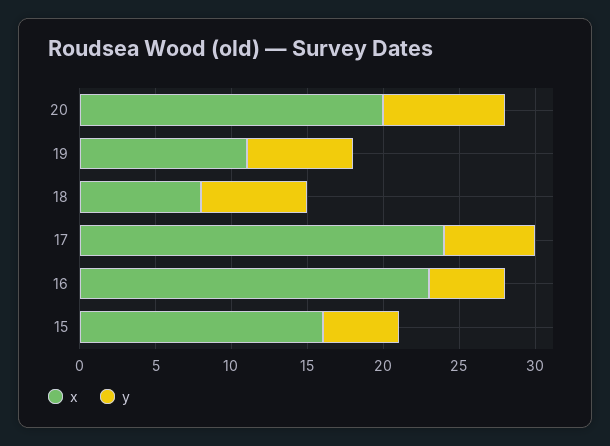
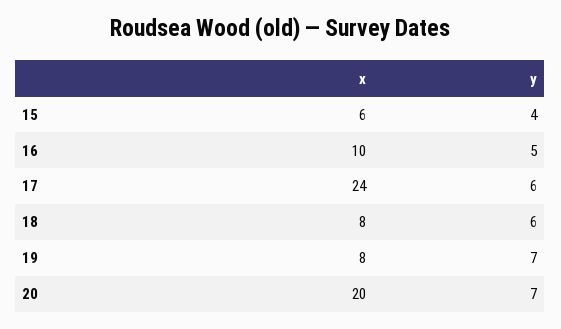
  {
    "x": {
      "20": 20,
-     "19": 11,
+     "19": 8,
      "18": 8,
      "17": 24,
-     "16": 23,
+     "16": 10,
-     "15": 16
+     "15": 6
    },
    "y": {
-     "20": 8,
+     "20": 7,
      "19": 7,
-     "18": 7,
+     "18": 6,
      "17": 6,
      "16": 5,
-     "15": 5
+     "15": 4
    }
  }

